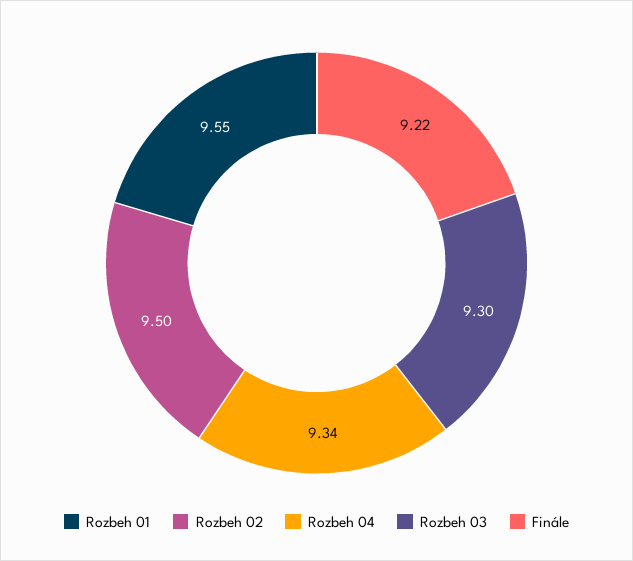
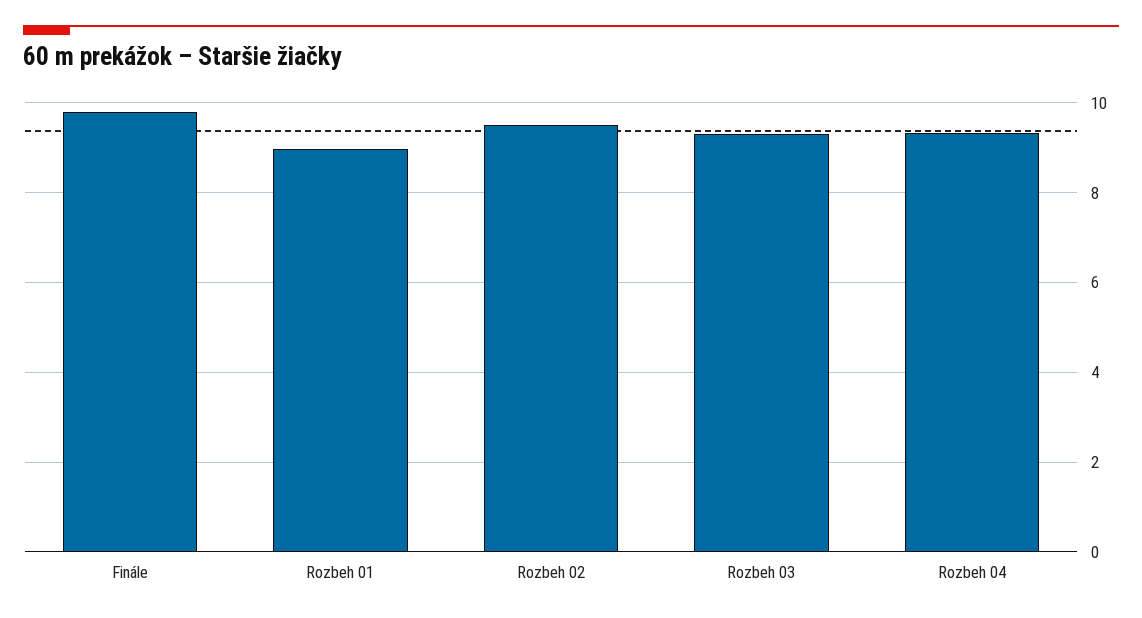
  {
-   "Rozbeh 01": 9.55,
+   "Rozbeh 01": 9,
    "Rozbeh 02": 9.5,
    "Rozbeh 04": 9.34,
    "Rozbeh 03": 9.3,
-   "Finále": 9.22
+   "Finále": 9.8
  }

